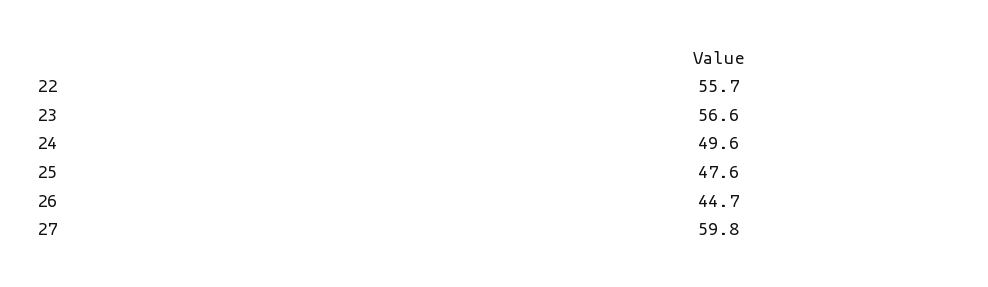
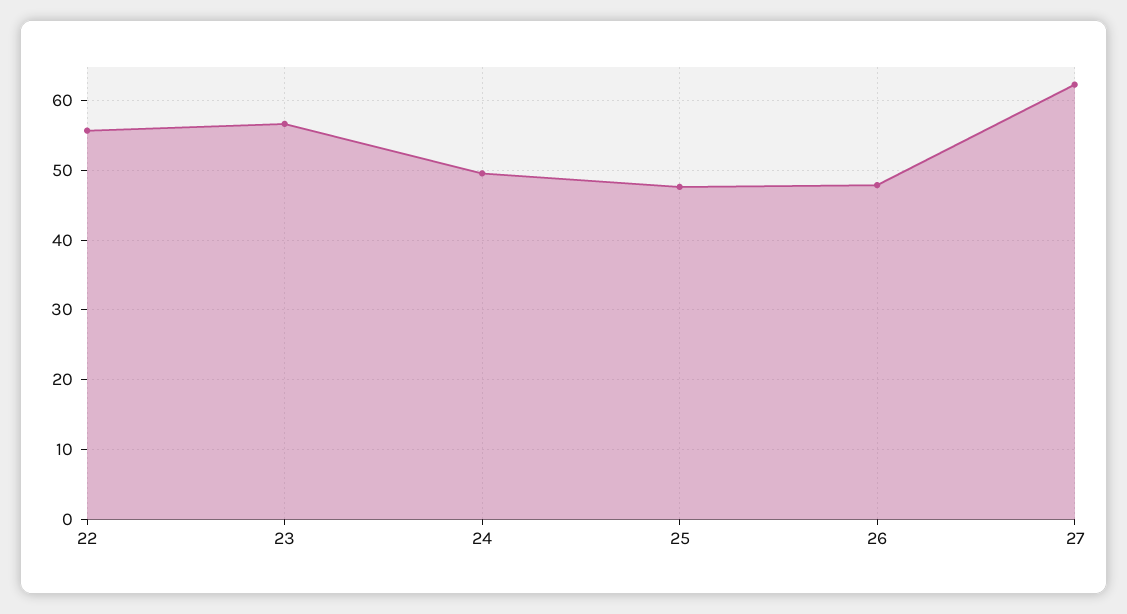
  {
    "22": 55.7,
    "23": 56.6,
    "24": 49.6,
    "25": 47.6,
-   "26": 44.7,
+   "26": 48,
-   "27": 59.8
+   "27": 62
  }

